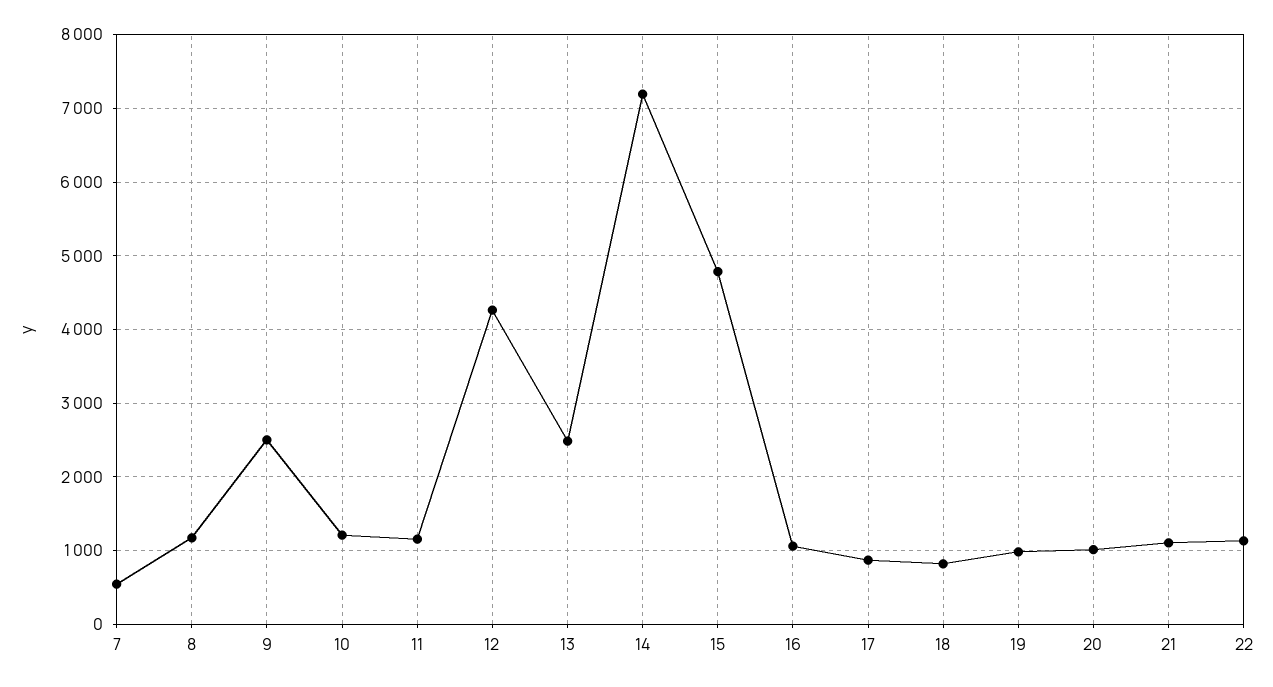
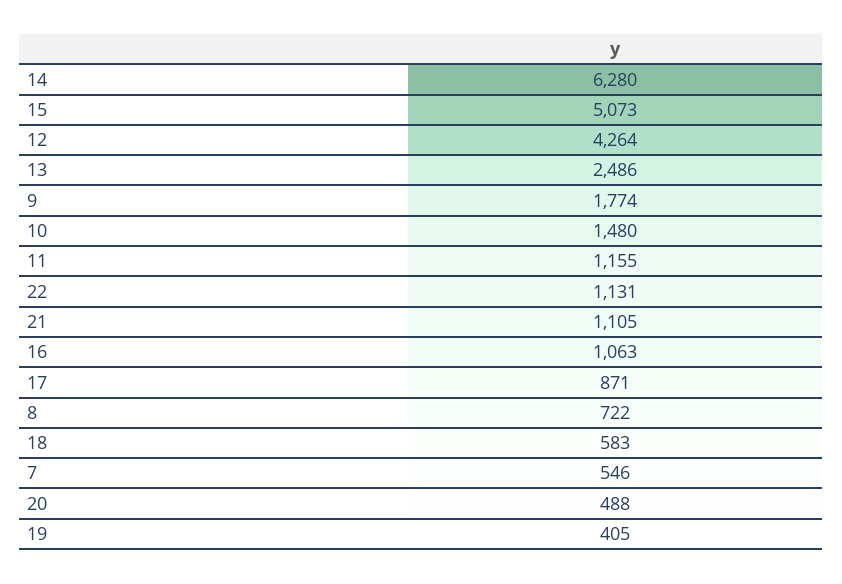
  {
    "7": 546,
-   "8": 1200,
+   "8": 722,
-   "9": 2500,
+   "9": 1774,
-   "10": 1200,
+   "10": 1480,
    "11": 1155,
    "12": 4264,
    "13": 2486,
-   "14": 7200,
+   "14": 6280,
-   "15": 4800,
+   "15": 5073,
    "16": 1063,
    "17": 871,
-   "18": 800,
+   "18": 583,
-   "19": 1000,
+   "19": 405,
-   "20": 1000,
+   "20": 488,
    "21": 1105,
    "22": 1131
  }

